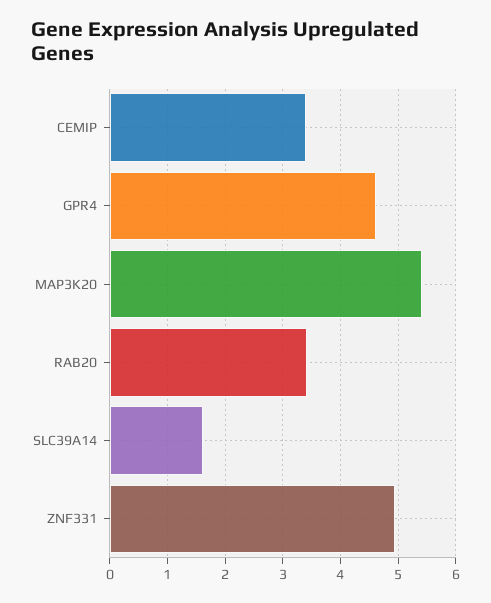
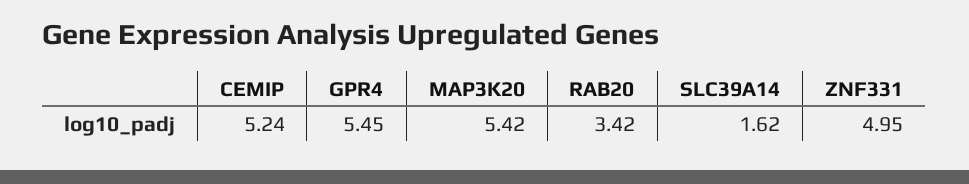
  {
-   "CEMIP": 3.4,
+   "CEMIP": 5.24,
-   "GPR4": 4.6,
+   "GPR4": 5.45,
    "MAP3K20": 5.42,
    "RAB20": 3.42,
    "SLC39A14": 1.62,
    "ZNF331": 4.95
  }

